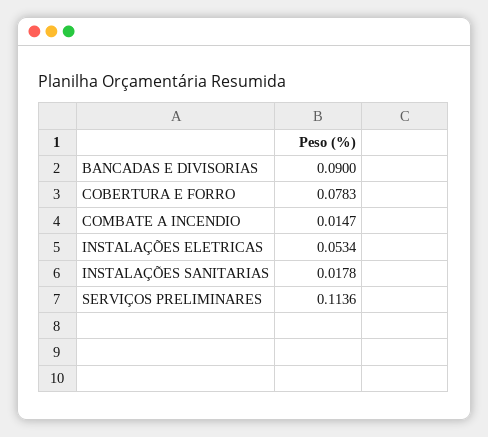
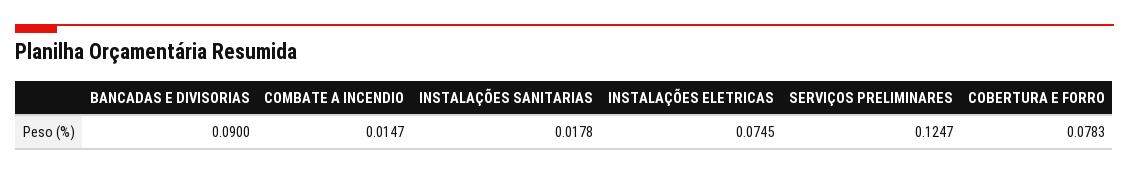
  {
    "BANCADAS E DIVISORIAS": 0.09,
    "COBERTURA E FORRO": 0.0783,
    "COMBATE A INCENDIO": 0.0147,
-   "INSTALAÇÕES ELETRICAS": 0.0534,
+   "INSTALAÇÕES ELETRICAS": 0.0745,
    "INSTALAÇÕES SANITARIAS": 0.0178,
-   "SERVIÇOS PRELIMINARES": 0.1136
+   "SERVIÇOS PRELIMINARES": 0.1247
  }

